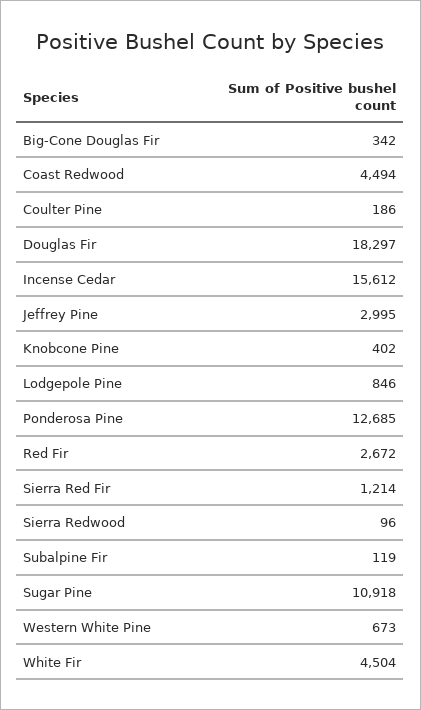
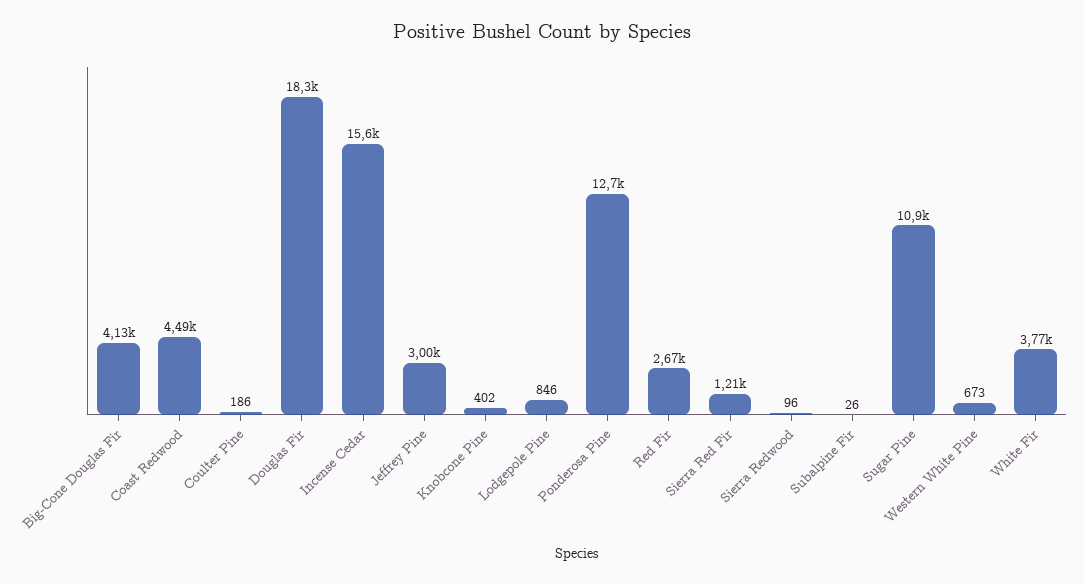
  {
-   "Big-Cone Douglas Fir": 342,
+   "Big-Cone Douglas Fir": 4130,
    "Coast Redwood": 4494,
    "Coulter Pine": 186,
    "Douglas Fir": 18297,
    "Incense Cedar": 15612,
    "Jeffrey Pine": 2995,
    "Knobcone Pine": 402,
    "Lodgepole Pine": 846,
    "Ponderosa Pine": 12685,
    "Red Fir": 2672,
    "Sierra Red Fir": 1214,
    "Sierra Redwood": 96,
-   "Subalpine Fir": 119,
+   "Subalpine Fir": 26,
    "Sugar Pine": 10918,
    "Western White Pine": 673,
-   "White Fir": 4504
+   "White Fir": 3770
  }

